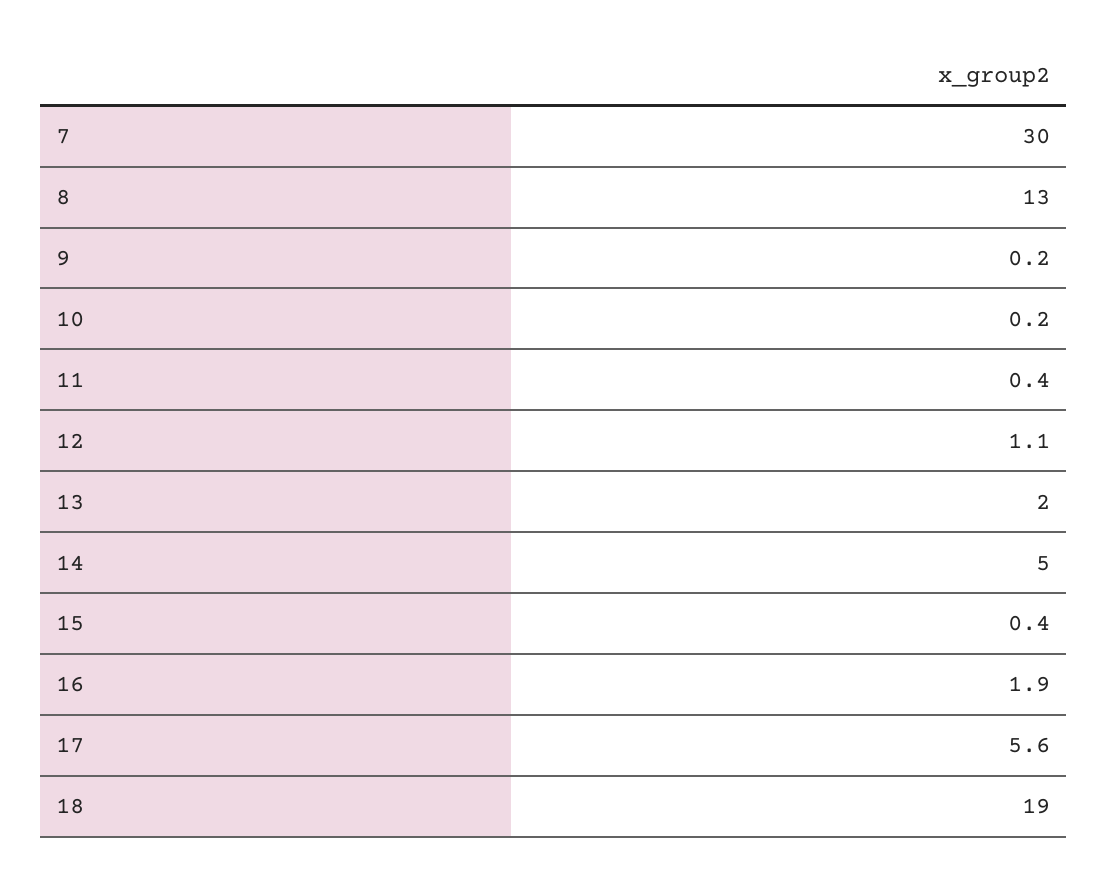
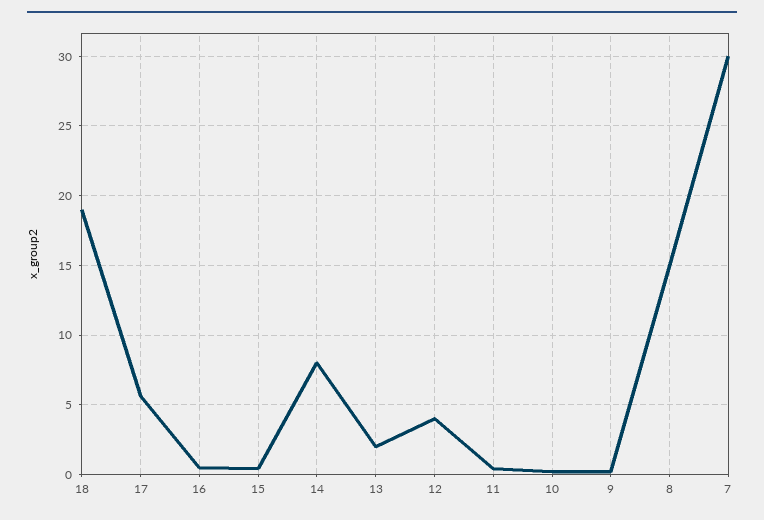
  {
    "7": 30,
-   "8": 13,
+   "8": 15,
    "9": 0.2,
    "10": 0.2,
    "11": 0.4,
-   "12": 1.1,
+   "12": 4,
    "13": 2,
-   "14": 5,
+   "14": 8,
    "15": 0.4,
-   "16": 1.9,
+   "16": 0.5,
    "17": 5.6,
    "18": 19
  }

